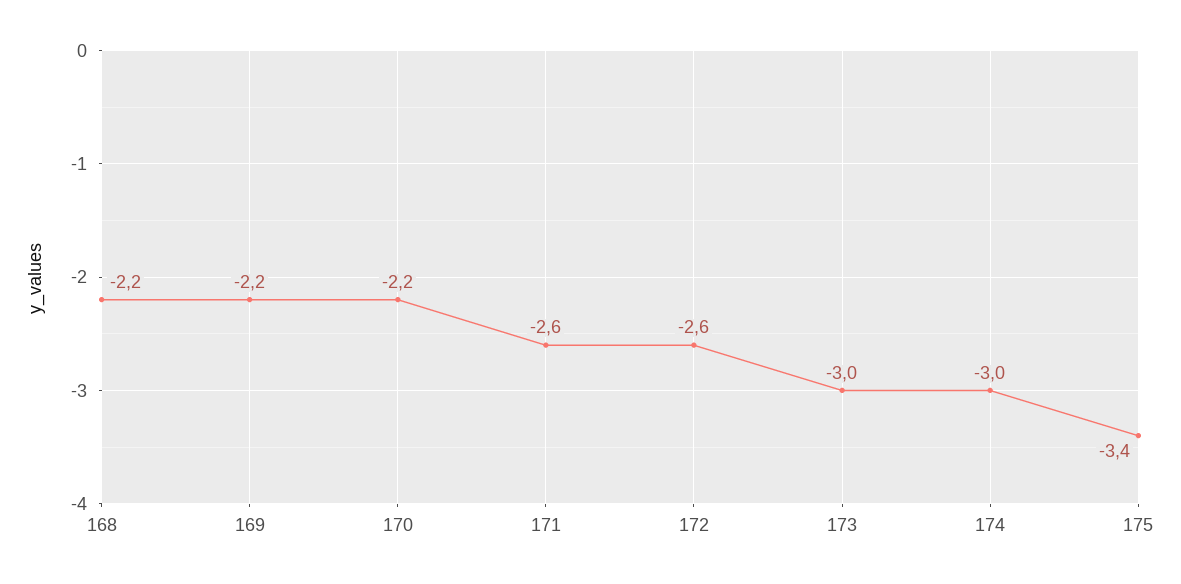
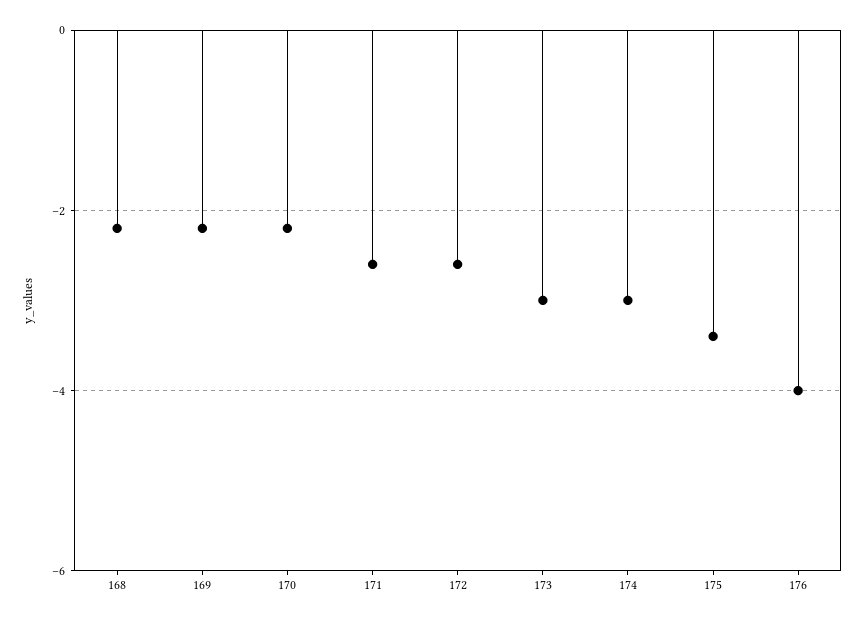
  {
    "168": -2.2,
    "169": -2.2,
    "170": -2.2,
    "171": -2.6,
    "172": -2.6,
    "173": -3,
    "174": -3,
-   "175": -3.4
+   "175": -3.4,
+   "176": -4
  }

